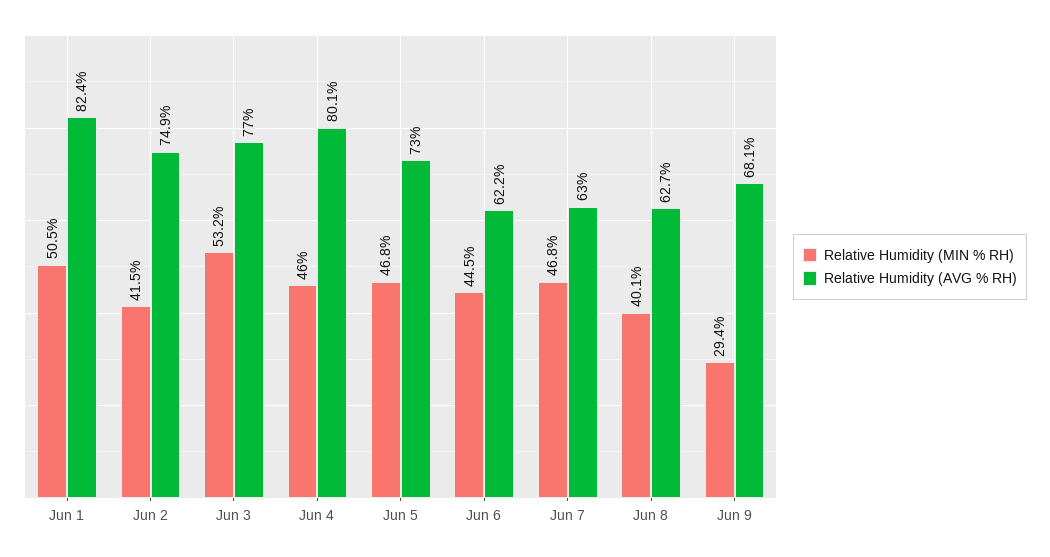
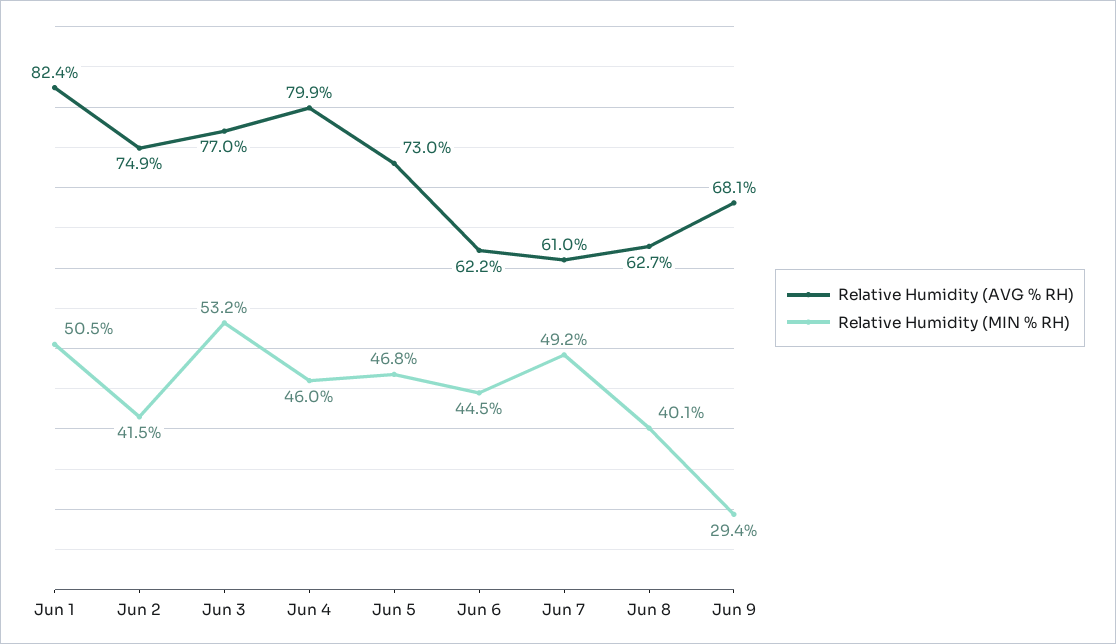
  {
    "Relative Humidity (MIN % RH)": {
      "Jun 1": 50.5,
      "Jun 2": 41.5,
      "Jun 3": 53.2,
      "Jun 4": 46,
      "Jun 5": 46.8,
      "Jun 6": 44.5,
-     "Jun 7": 46.8,
+     "Jun 7": 49.2,
      "Jun 8": 40.1,
      "Jun 9": 29.4
    },
    "Relative Humidity (AVG % RH)": {
      "Jun 1": 82.4,
      "Jun 2": 74.9,
      "Jun 3": 77,
-     "Jun 4": 80.1,
+     "Jun 4": 79.9,
      "Jun 5": 73,
      "Jun 6": 62.2,
-     "Jun 7": 63,
+     "Jun 7": 61,
      "Jun 8": 62.7,
      "Jun 9": 68.1
    }
  }

